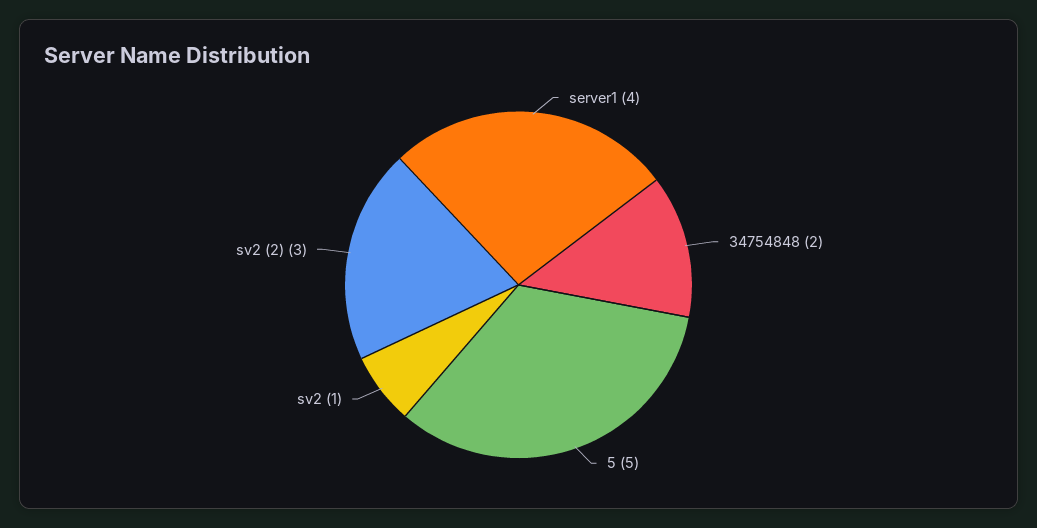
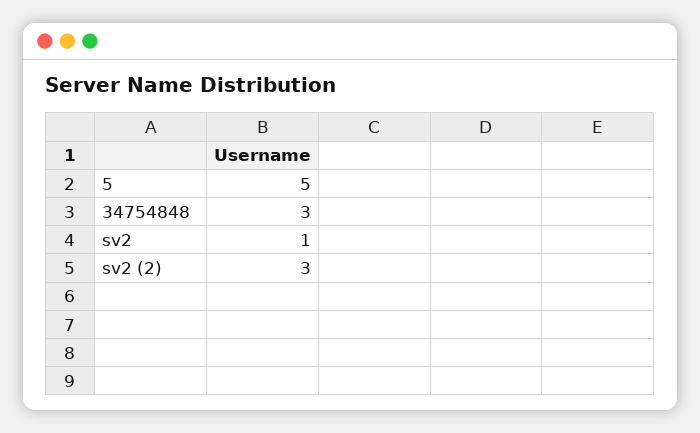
  {
-   "server1": 4,
-   "34754848": 2,
+   "34754848": 3,
    "5": 5,
    "sv2": 1,
    "sv2 (2)": 3
  }

